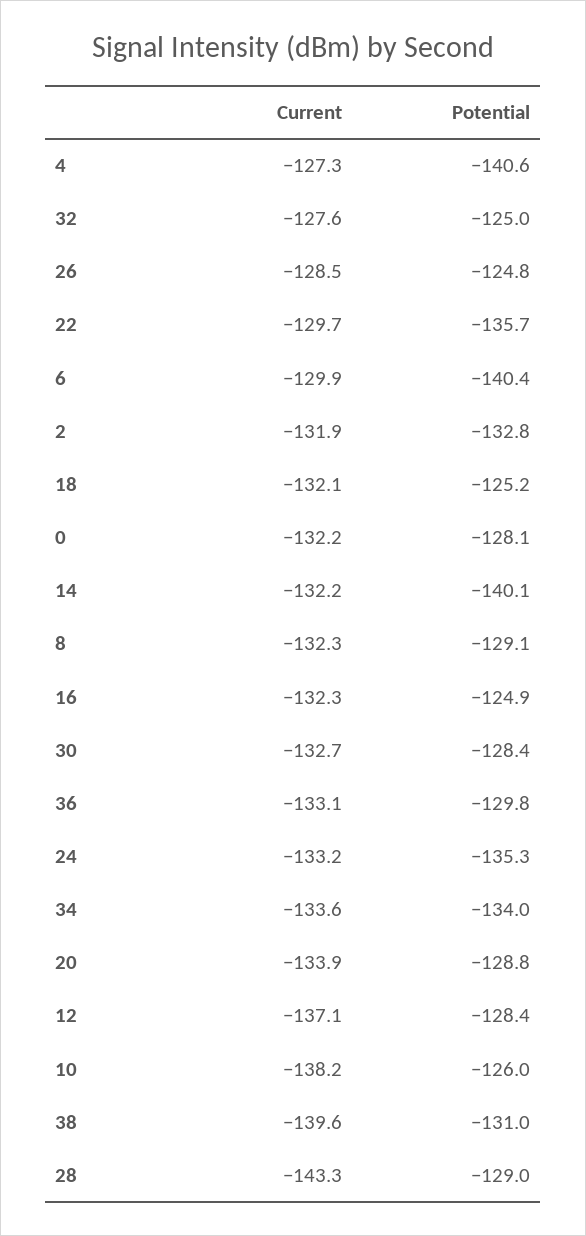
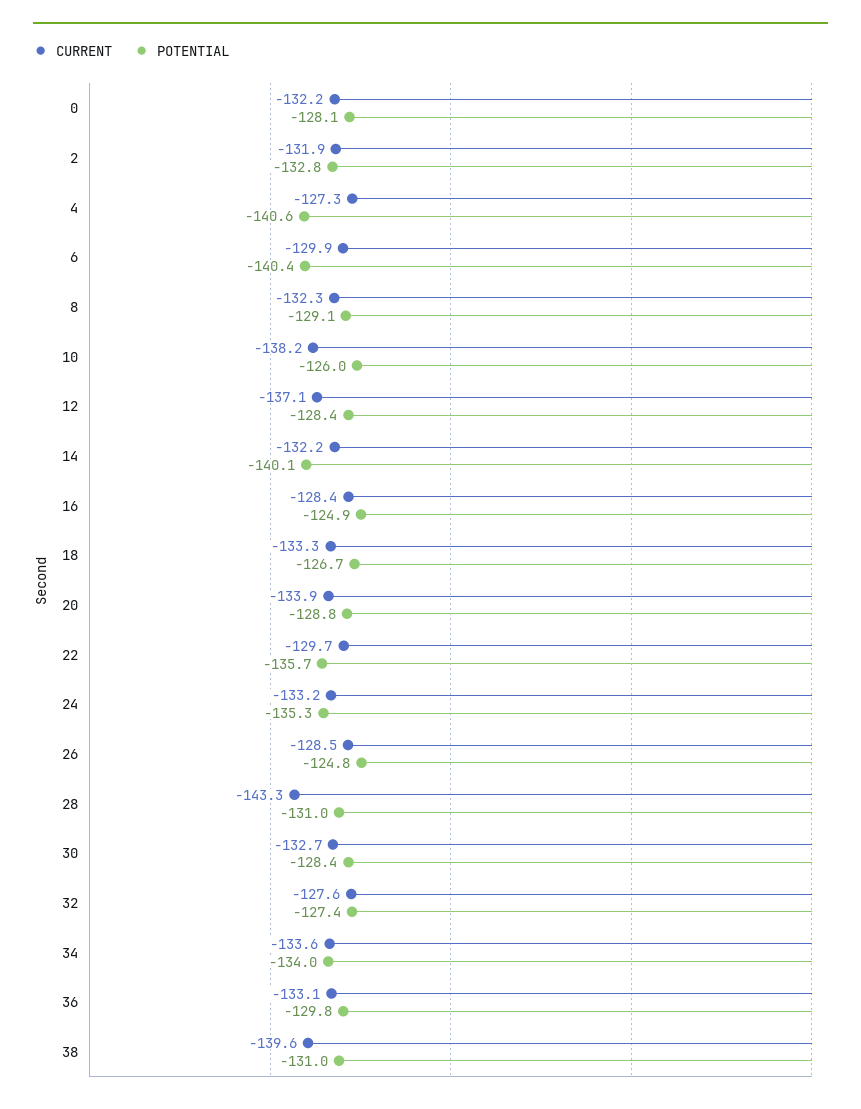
  {
    "Current": {
      "4": -127.3,
      "32": -127.6,
      "26": -128.5,
      "22": -129.7,
      "6": -129.9,
      "2": -131.9,
-     "18": -132.1,
+     "18": -133.3,
      "0": -132.2,
      "14": -132.2,
      "8": -132.3,
-     "16": -132.3,
+     "16": -128.4,
      "30": -132.7,
      "36": -133.1,
      "24": -133.2,
      "34": -133.6,
      "20": -133.9,
      "12": -137.1,
      "10": -138.2,
      "38": -139.6,
      "28": -143.3
    },
    "Potential": {
      "4": -140.6,
-     "32": -125,
+     "32": -127.4,
      "26": -124.8,
      "22": -135.7,
      "6": -140.4,
      "2": -132.8,
-     "18": -125.2,
+     "18": -126.7,
      "0": -128.1,
      "14": -140.1,
      "8": -129.1,
      "16": -124.9,
      "30": -128.4,
      "36": -129.8,
      "24": -135.3,
      "34": -134,
      "20": -128.8,
      "12": -128.4,
      "10": -126,
      "38": -131,
-     "28": -129
+     "28": -131
    }
  }

